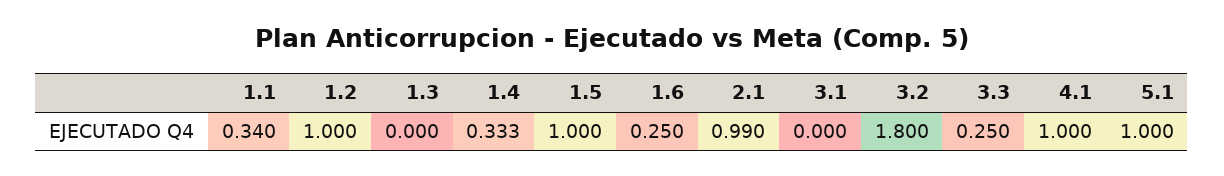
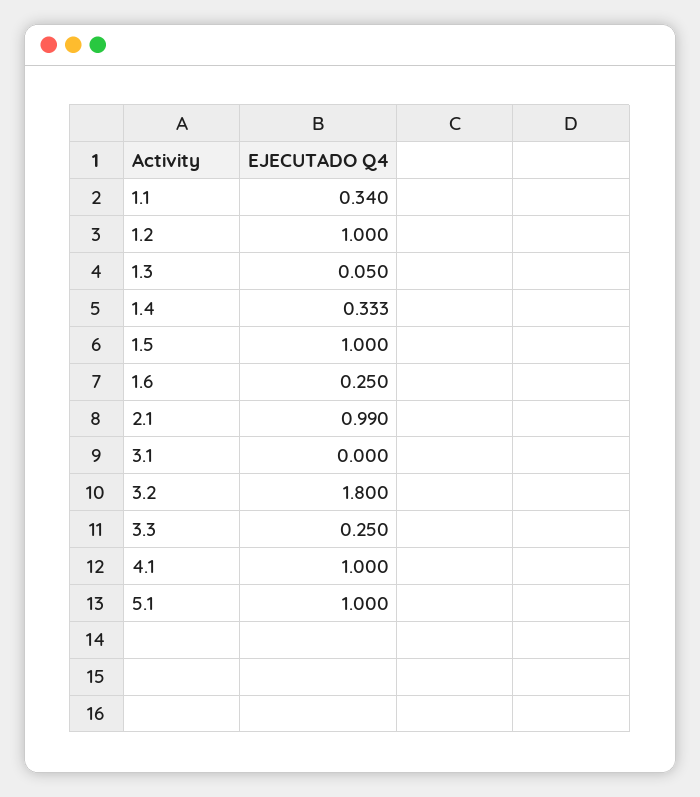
  {
    "1.1": 0.34,
    "1.2": 1,
-   "1.3": 0,
+   "1.3": 0.05,
    "1.4": 0.333,
    "1.5": 1,
    "1.6": 0.25,
    "2.1": 0.99,
    "3.1": 0,
    "3.2": 1.8,
    "3.3": 0.25,
    "4.1": 1,
    "5.1": 1
  }

